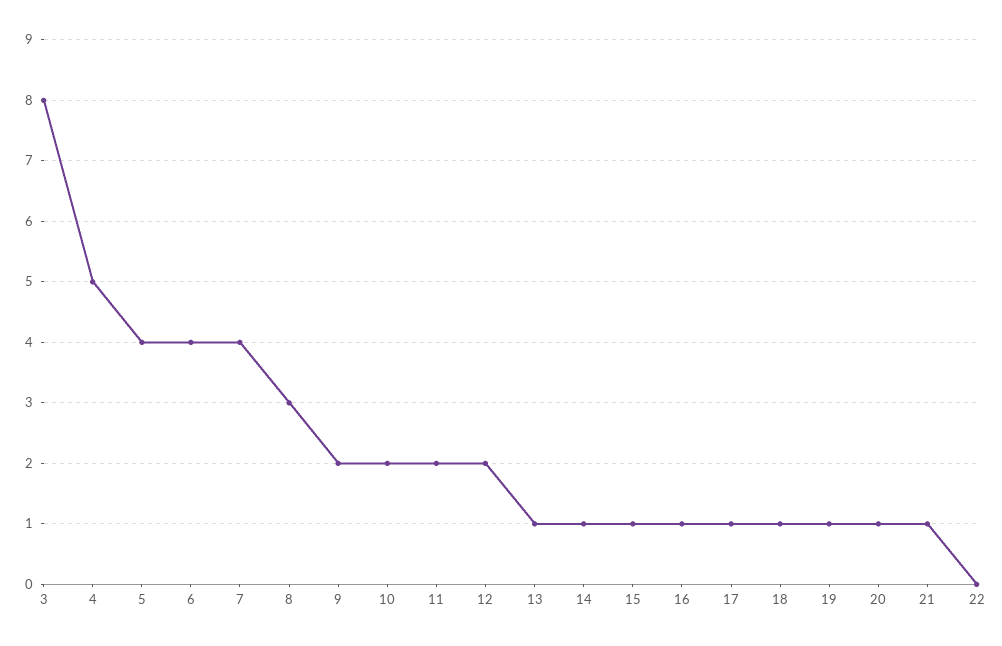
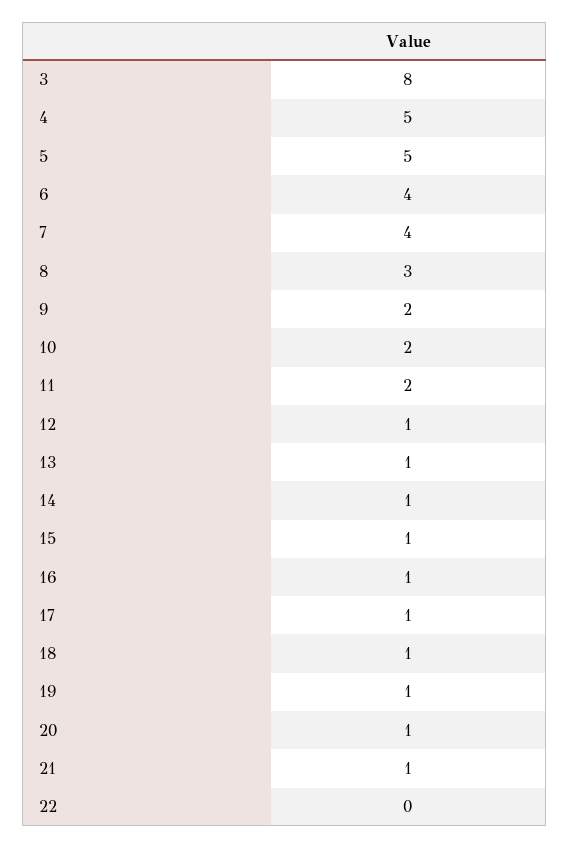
  {
    "3": 8,
    "4": 5,
-   "5": 4,
+   "5": 5,
    "6": 4,
    "7": 4,
    "8": 3,
    "9": 2,
    "10": 2,
    "11": 2,
-   "12": 2,
+   "12": 1,
    "13": 1,
    "14": 1,
    "15": 1,
    "16": 1,
    "17": 1,
    "18": 1,
    "19": 1,
    "20": 1,
    "21": 1,
    "22": 0
  }

